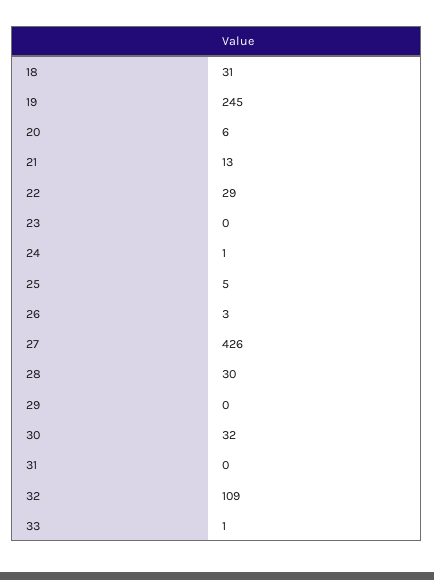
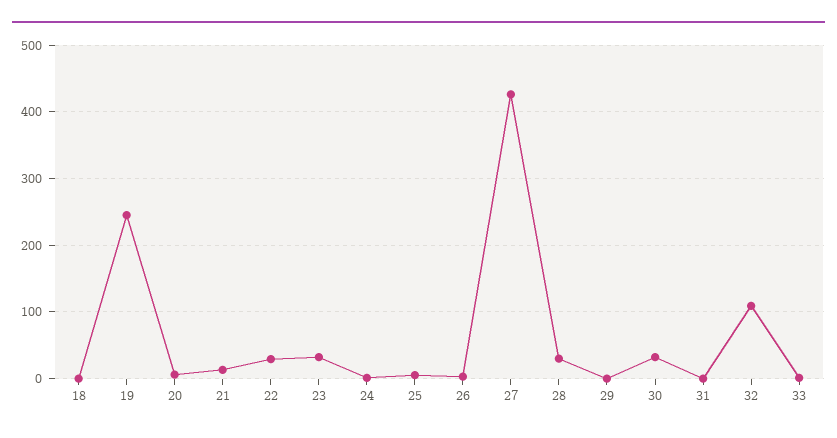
  {
-   "18": 31,
+   "18": 0,
    "19": 245,
    "20": 6,
    "21": 13,
    "22": 29,
-   "23": 0,
+   "23": 30,
    "24": 1,
    "25": 5,
    "26": 3,
    "27": 426,
    "28": 30,
    "29": 0,
    "30": 32,
    "31": 0,
    "32": 109,
    "33": 1
  }

